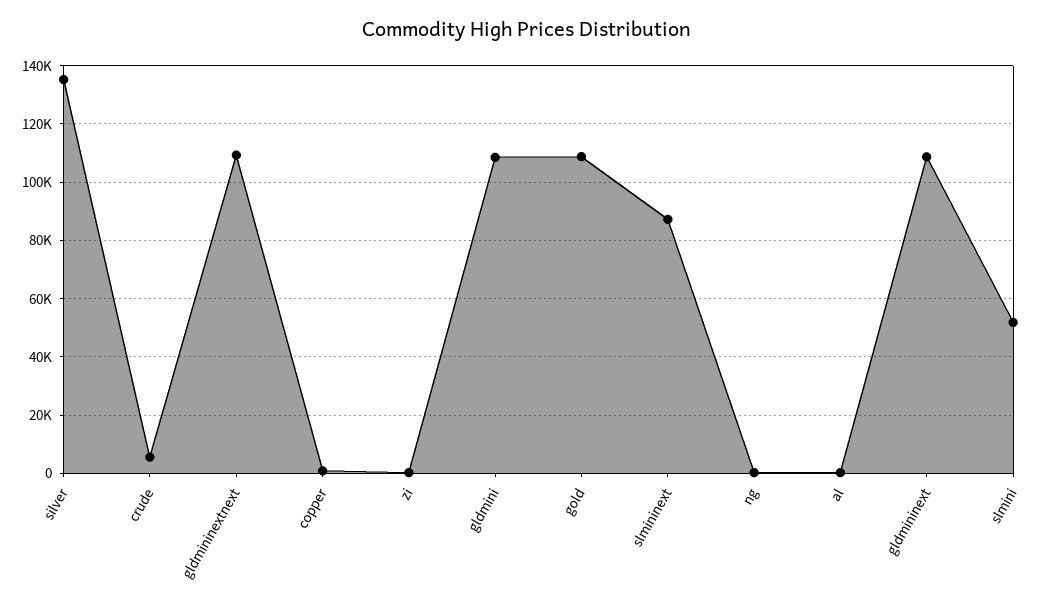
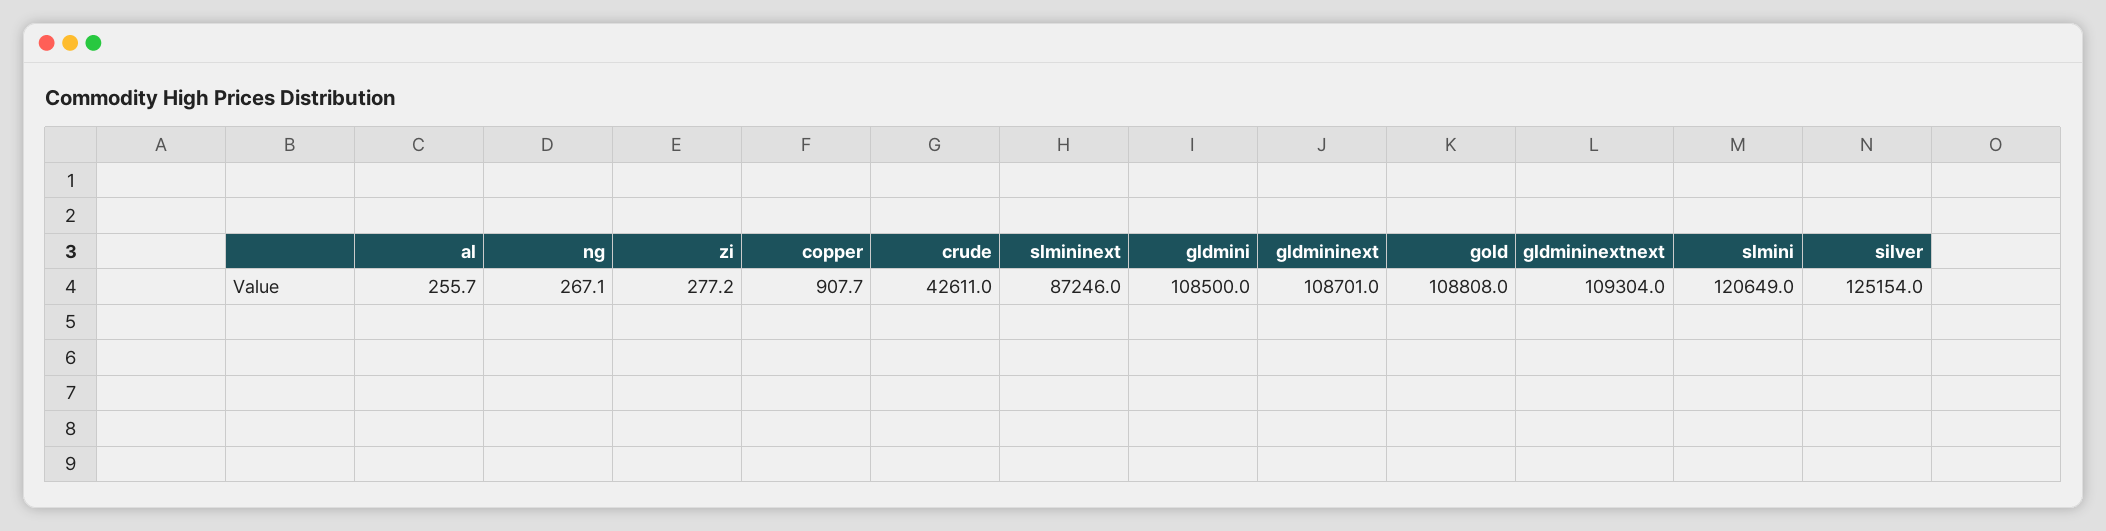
  {
-   "silver": 135000,
+   "silver": 125154,
-   "crude": 5000,
+   "crude": 42611,
    "gldmininextnext": 109304,
    "copper": 907.7,
    "zi": 277.2,
    "gldmini": 108500,
    "gold": 108808,
    "slmininext": 87246,
    "ng": 267.1,
    "al": 255.7,
    "gldmininext": 108701,
-   "slmini": 52500
+   "slmini": 120649
  }

